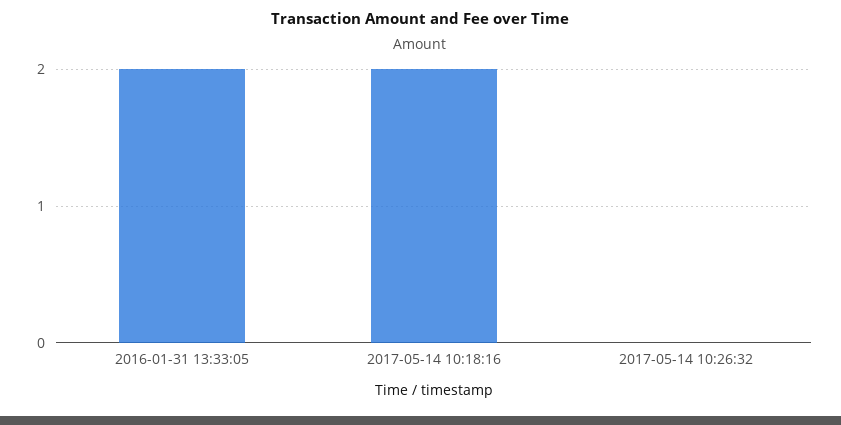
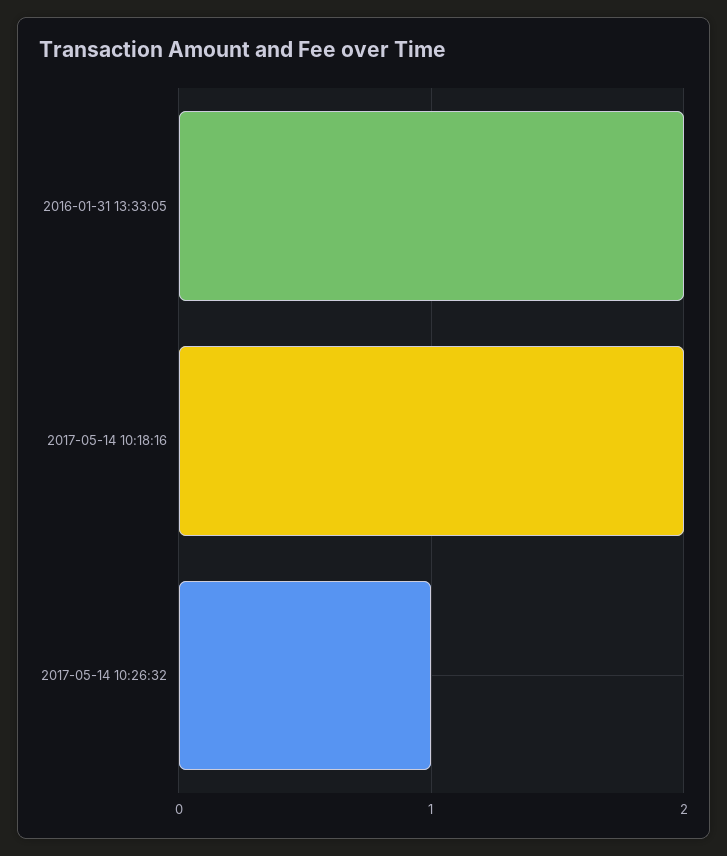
  {
    "2016-01-31 13:33:05": 2,
    "2017-05-14 10:18:16": 2,
-   "2017-05-14 10:26:32": 0
+   "2017-05-14 10:26:32": 1
  }

